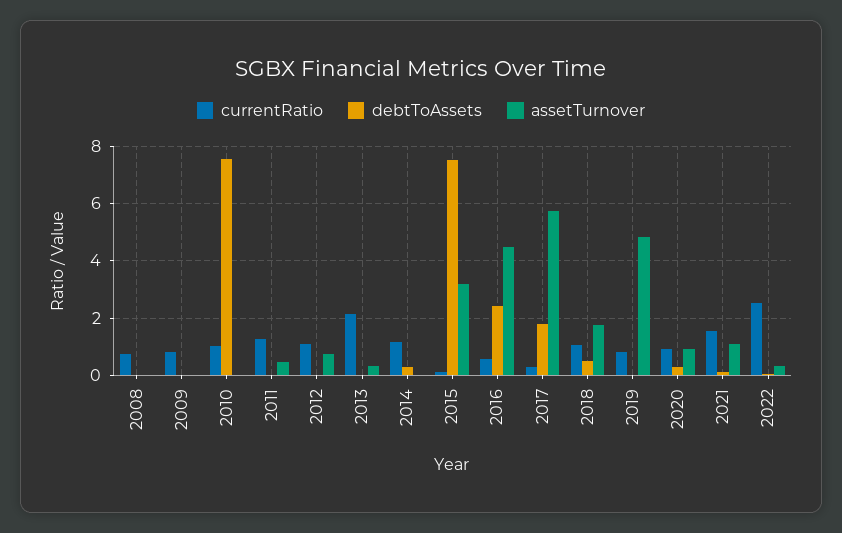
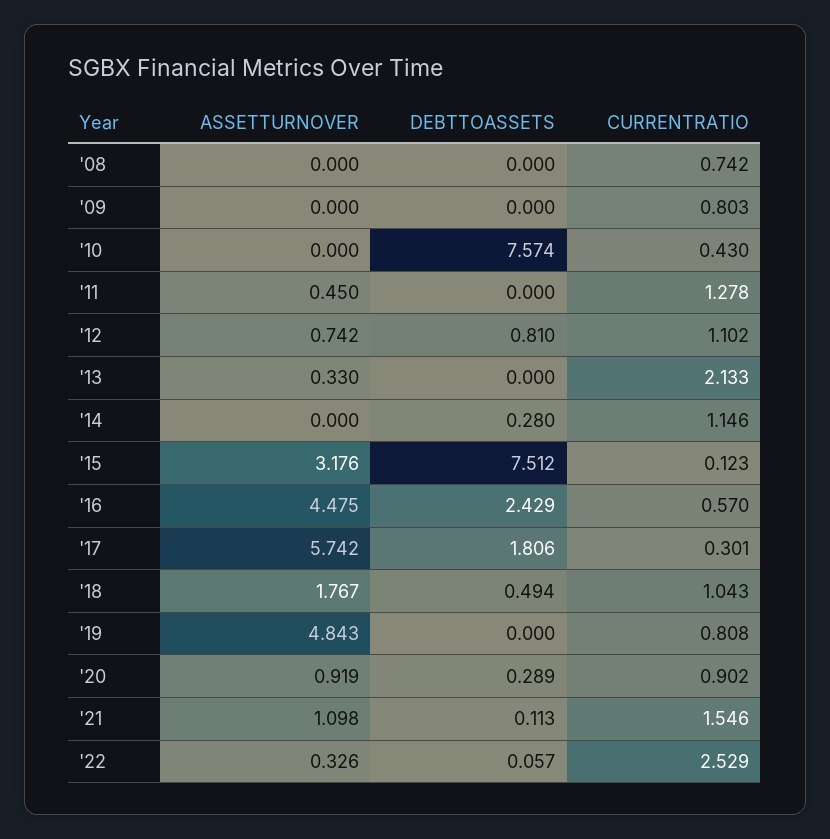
  {
    "currentRatio": {
      "2008": 0.742,
      "2009": 0.803,
-     "2010": 1,
+     "2010": 0.43,
      "2011": 1.278,
      "2012": 1.102,
      "2013": 2.133,
      "2014": 1.146,
      "2015": 0.123,
      "2016": 0.57,
      "2017": 0.301,
      "2018": 1.043,
      "2019": 0.808,
      "2020": 0.902,
      "2021": 1.546,
      "2022": 2.529
    },
    "debtToAssets": {
      "2008": 0,
      "2009": 0,
      "2010": 7.574,
      "2011": 0,
-     "2012": 0,
+     "2012": 0.81,
      "2013": 0,
      "2014": 0.28,
      "2015": 7.512,
      "2016": 2.429,
      "2017": 1.806,
      "2018": 0.494,
      "2019": 0,
      "2020": 0.289,
      "2021": 0.113,
      "2022": 0.057
    },
    "assetTurnover": {
      "2008": 0,
      "2009": 0,
      "2010": 0,
      "2011": 0.45,
      "2012": 0.742,
      "2013": 0.33,
      "2014": 0,
      "2015": 3.176,
      "2016": 4.475,
      "2017": 5.742,
      "2018": 1.767,
      "2019": 4.843,
      "2020": 0.919,
      "2021": 1.098,
      "2022": 0.326
    }
  }

